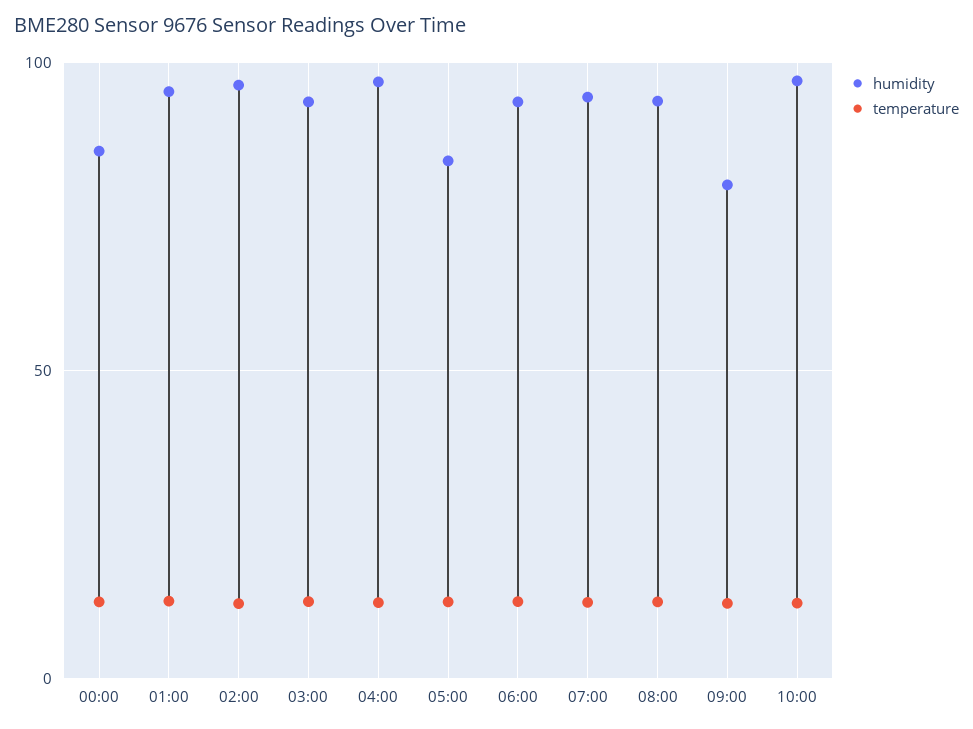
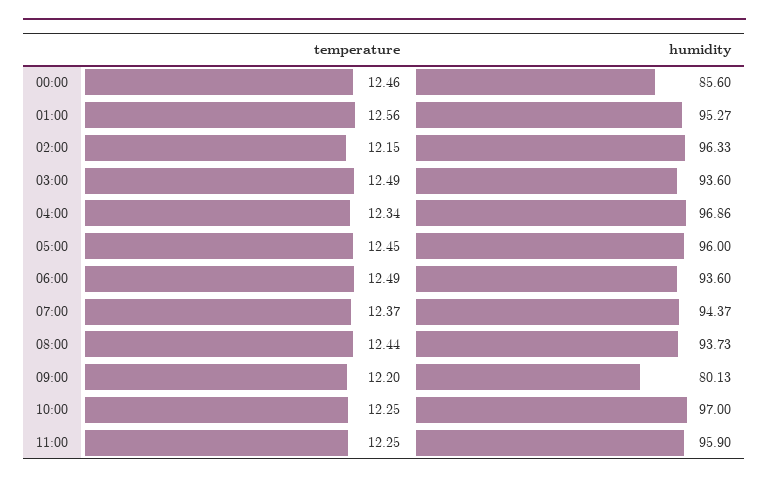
  {
    "humidity": {
      "00:00": 85.6,
      "01:00": 95.27,
      "02:00": 96.33,
      "03:00": 93.6,
      "04:00": 96.86,
-     "05:00": 85,
+     "05:00": 96,
      "06:00": 93.6,
      "07:00": 94.37,
      "08:00": 93.73,
      "09:00": 80.13,
-     "10:00": 97
+     "10:00": 97,
+     "11:00": 95.9
    },
    "temperature": {
      "00:00": 12.46,
      "01:00": 12.56,
      "02:00": 12.15,
      "03:00": 12.49,
      "04:00": 12.34,
      "05:00": 12.45,
      "06:00": 12.49,
      "07:00": 12.37,
      "08:00": 12.44,
      "09:00": 12.2,
-     "10:00": 12.25
+     "10:00": 12.25,
+     "11:00": 12.25
    }
  }

